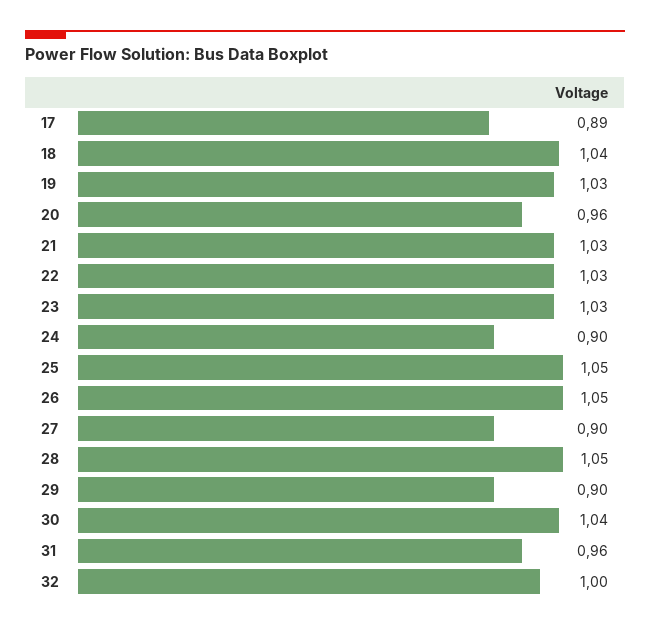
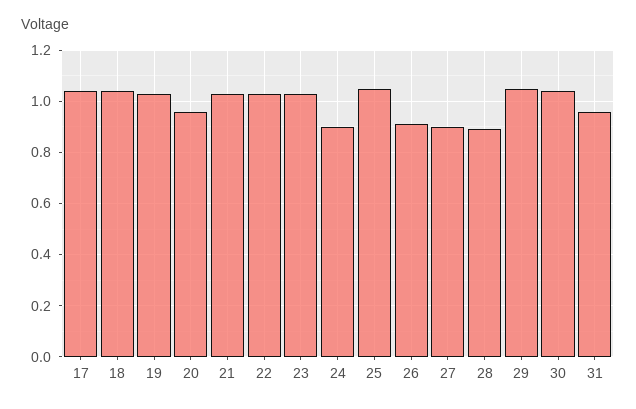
  {
-   "17": 0.89,
+   "17": 1.05,
    "18": 1.04,
    "19": 1.03,
    "20": 0.96,
    "21": 1.03,
    "22": 1.03,
    "23": 1.03,
    "24": 0.9,
    "25": 1.05,
-   "26": 1.05,
+   "26": 0.9,
    "27": 0.9,
-   "28": 1.05,
+   "28": 0.9,
-   "29": 0.9,
+   "29": 1.05,
    "30": 1.04,
-   "31": 0.96,
+   "31": 0.96
-   "32": 1
  }

